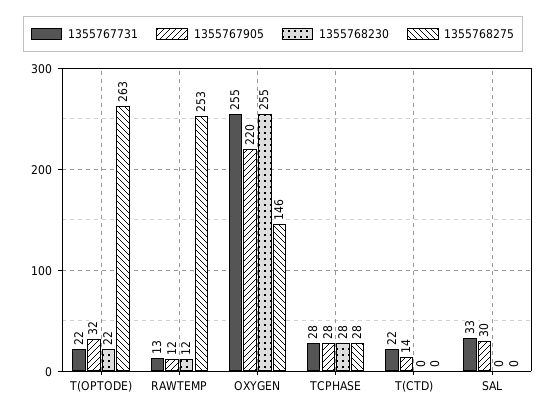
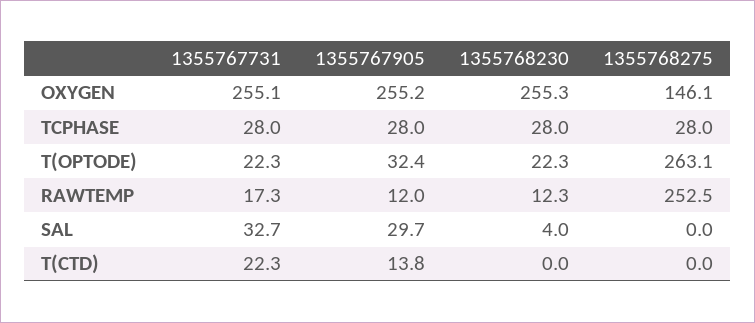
  {
    "1355767731": {
      "T(OPTODE)": 22.3,
-     "RAWTEMP": 13,
+     "RAWTEMP": 17.3,
      "OXYGEN": 255.1,
      "TCPHASE": 28,
      "T(CTD)": 22.3,
      "SAL": 32.7
    },
    "1355767905": {
      "T(OPTODE)": 32.4,
      "RAWTEMP": 12,
-     "OXYGEN": 220,
+     "OXYGEN": 255.2,
      "TCPHASE": 28,
      "T(CTD)": 13.8,
      "SAL": 29.7
    },
    "1355768230": {
      "T(OPTODE)": 22.3,
      "RAWTEMP": 12.3,
      "OXYGEN": 255.3,
      "TCPHASE": 28,
      "T(CTD)": 0,
-     "SAL": 0
+     "SAL": 4
    },
    "1355768275": {
      "T(OPTODE)": 263.1,
      "RAWTEMP": 252.5,
      "OXYGEN": 146.1,
      "TCPHASE": 28,
      "T(CTD)": 0,
      "SAL": 0
    }
  }

